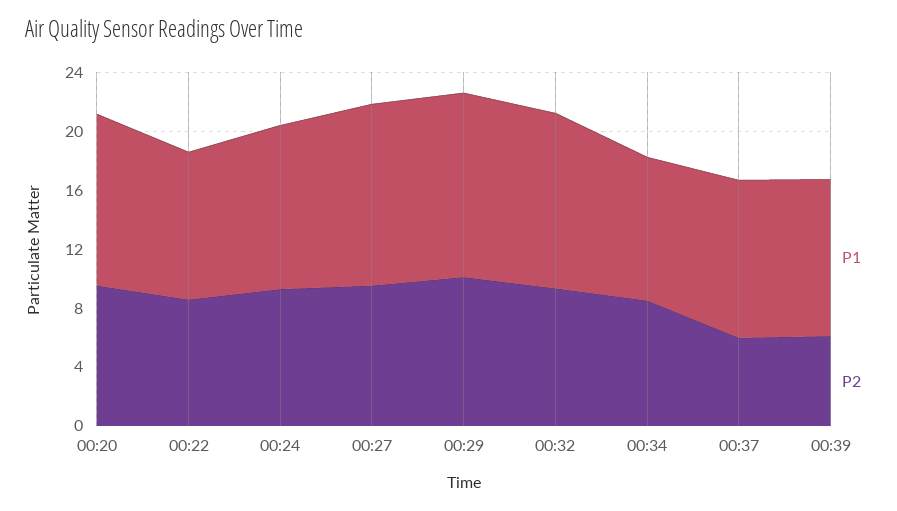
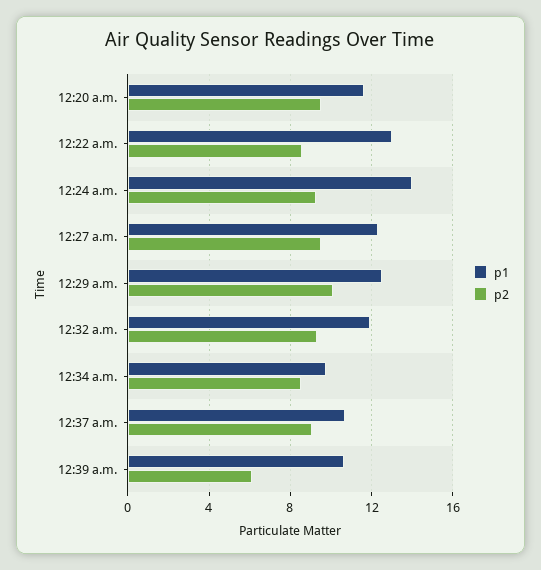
  {
    "P1": {
      "00:20": 11.5,
-     "00:22": 10,
+     "00:22": 13,
-     "00:24": 11,
+     "00:24": 14,
      "00:27": 12.5,
      "00:29": 12.5,
      "00:32": 12,
      "00:34": 9.5,
      "00:37": 10.5,
      "00:39": 10.5
    },
    "P2": {
      "00:20": 9.5,
      "00:22": 8.5,
      "00:24": 9.5,
      "00:27": 9.5,
      "00:29": 10,
      "00:32": 9.5,
      "00:34": 8.5,
-     "00:37": 6,
+     "00:37": 9,
      "00:39": 6
    }
  }

